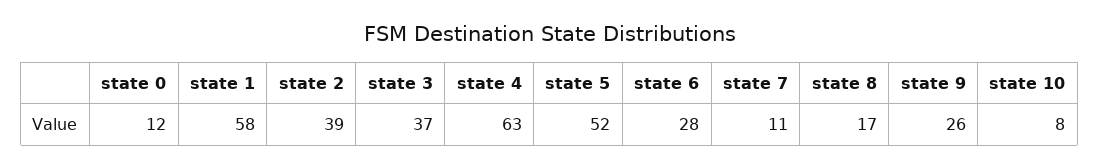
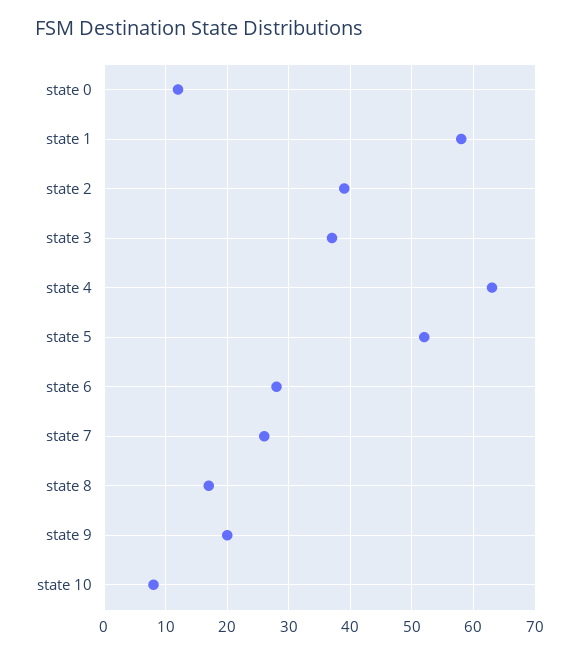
  {
    "state 0": 12,
    "state 1": 58,
    "state 2": 39,
    "state 3": 37,
    "state 4": 63,
    "state 5": 52,
    "state 6": 28,
-   "state 7": 11,
+   "state 7": 26,
    "state 8": 17,
-   "state 9": 26,
+   "state 9": 20,
    "state 10": 8
  }

